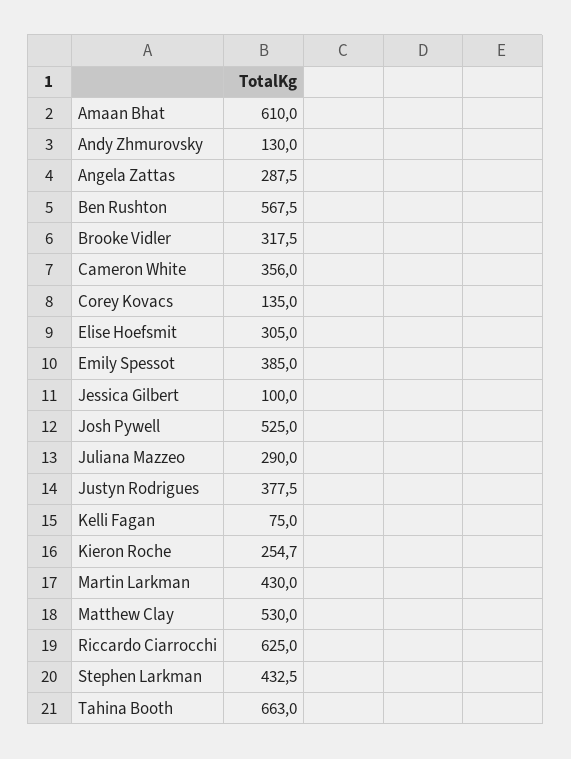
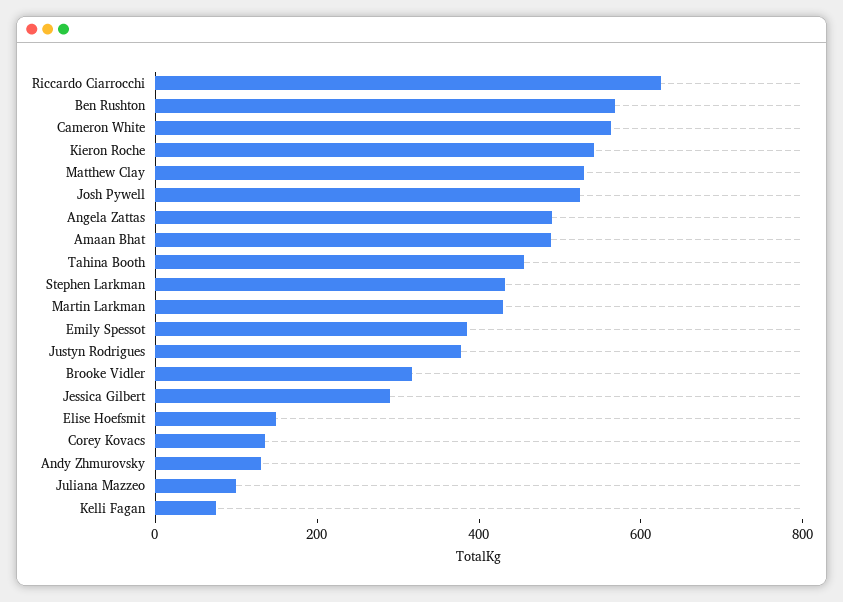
  {
-   "Amaan Bhat": 610,
+   "Amaan Bhat": 500,
    "Andy Zhmurovsky": 130,
-   "Angela Zattas": 287.5,
+   "Angela Zattas": 500,
    "Ben Rushton": 567.5,
    "Brooke Vidler": 317.5,
-   "Cameron White": 356,
+   "Cameron White": 550,
    "Corey Kovacs": 135,
-   "Elise Hoefsmit": 305,
+   "Elise Hoefsmit": 150,
    "Emily Spessot": 385,
-   "Jessica Gilbert": 100,
+   "Jessica Gilbert": 300,
    "Josh Pywell": 525,
-   "Juliana Mazzeo": 290,
+   "Juliana Mazzeo": 100,
    "Justyn Rodrigues": 377.5,
    "Kelli Fagan": 75,
-   "Kieron Roche": 254.7,
+   "Kieron Roche": 550,
    "Martin Larkman": 430,
    "Matthew Clay": 530,
    "Riccardo Ciarrocchi": 625,
    "Stephen Larkman": 432.5,
-   "Tahina Booth": 663
+   "Tahina Booth": 450
  }

